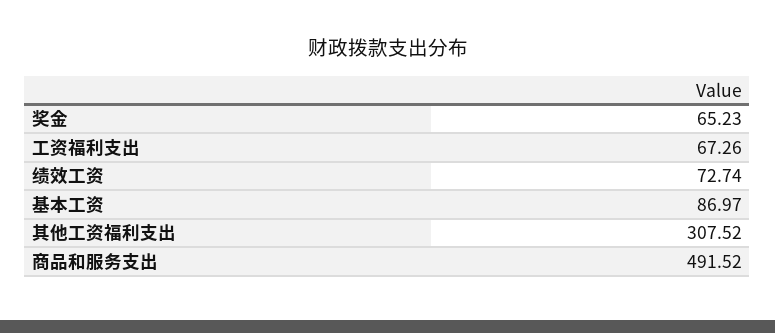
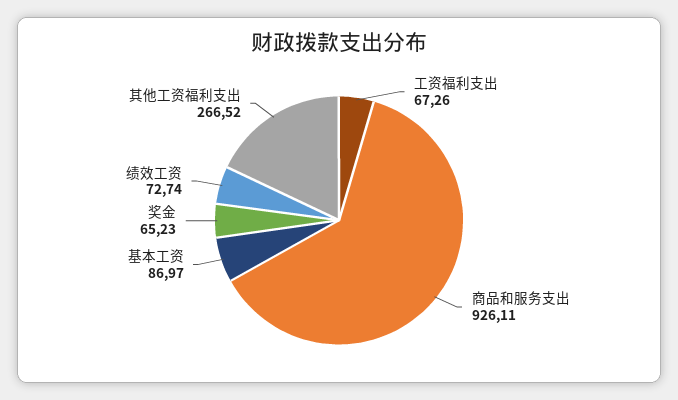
  {
    "奖金": 65.23,
    "工资福利支出": 67.26,
    "绩效工资": 72.74,
    "基本工资": 86.97,
-   "其他工资福利支出": 307.52,
+   "其他工资福利支出": 266.52,
-   "商品和服务支出": 491.52
+   "商品和服务支出": 926.11
  }

